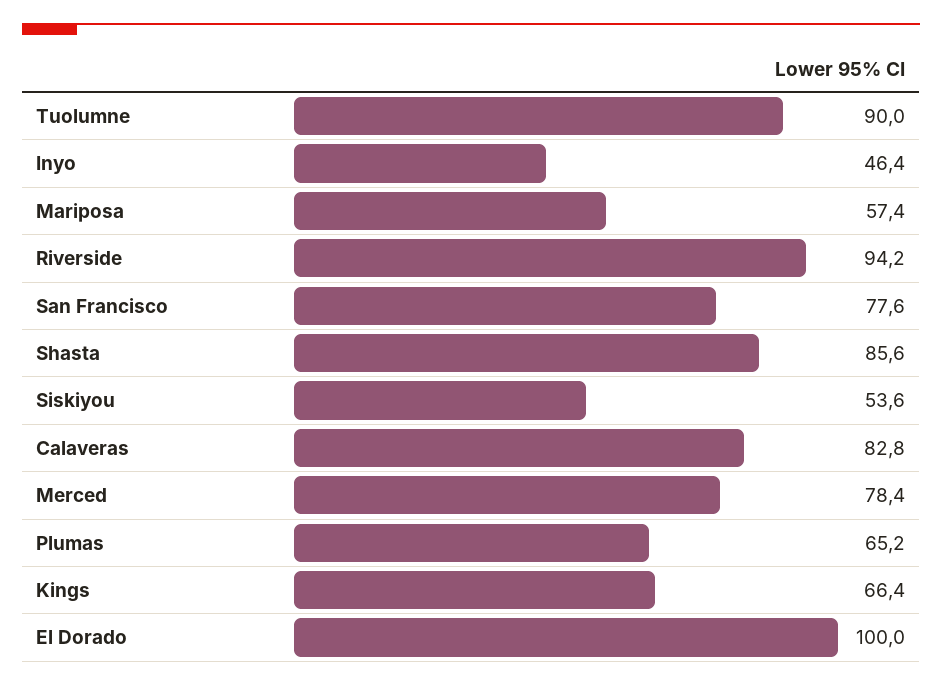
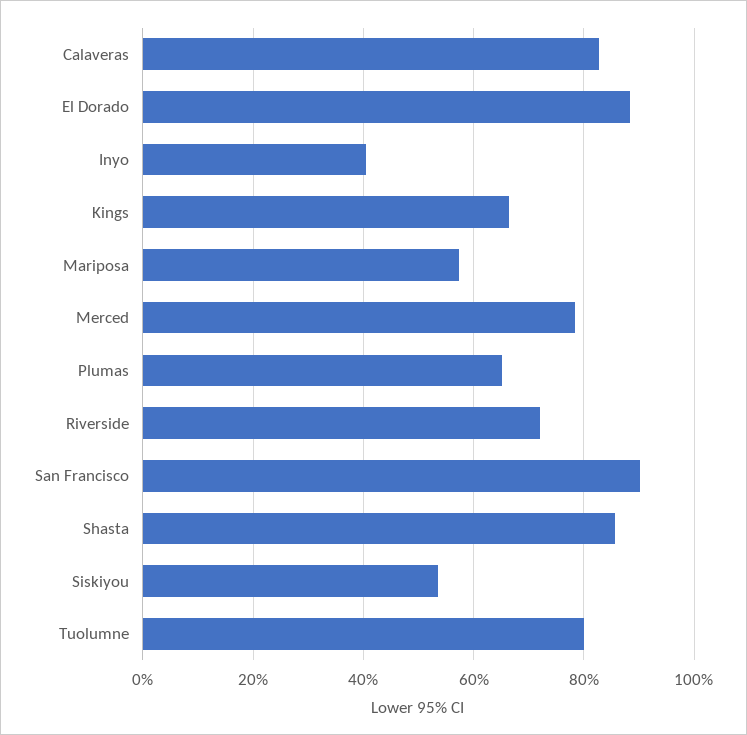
  {
-   "Tuolumne": 90,
+   "Tuolumne": 80,
-   "Inyo": 46.4,
+   "Inyo": 40,
    "Mariposa": 57.4,
-   "Riverside": 94.2,
+   "Riverside": 72,
-   "San Francisco": 77.6,
+   "San Francisco": 90,
    "Shasta": 85.6,
    "Siskiyou": 53.6,
    "Calaveras": 82.8,
    "Merced": 78.4,
    "Plumas": 65.2,
    "Kings": 66.4,
-   "El Dorado": 100
+   "El Dorado": 88
  }

